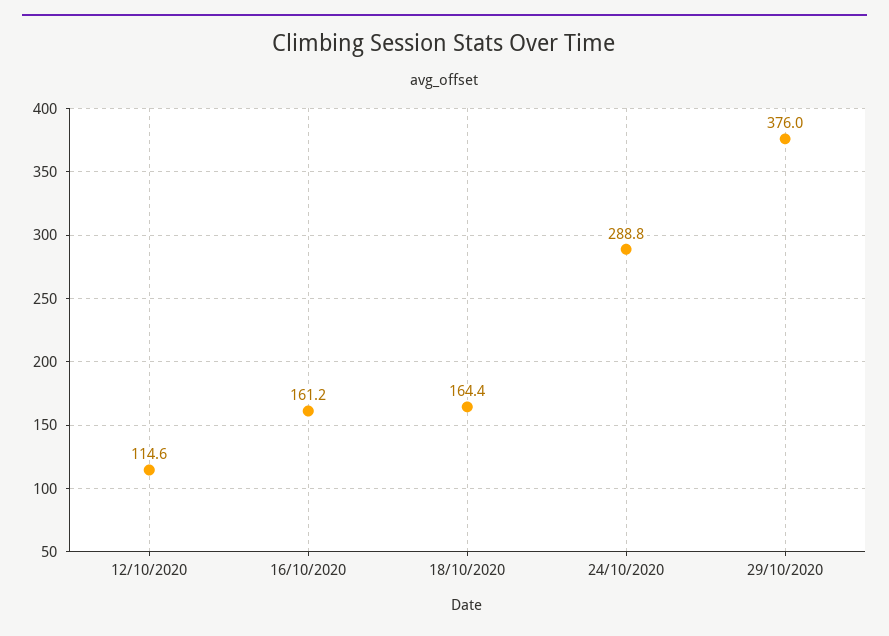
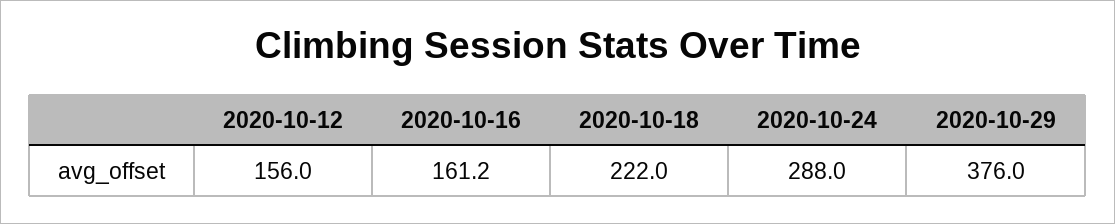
  {
-   "12/10/2020": 114.6,
+   "12/10/2020": 156,
    "16/10/2020": 161.2,
-   "18/10/2020": 164.4,
+   "18/10/2020": 222,
-   "24/10/2020": 288.8,
+   "24/10/2020": 288,
    "29/10/2020": 376
  }

